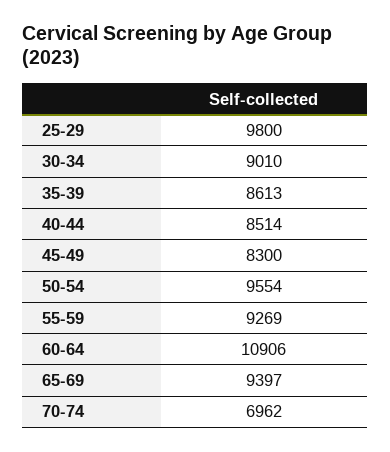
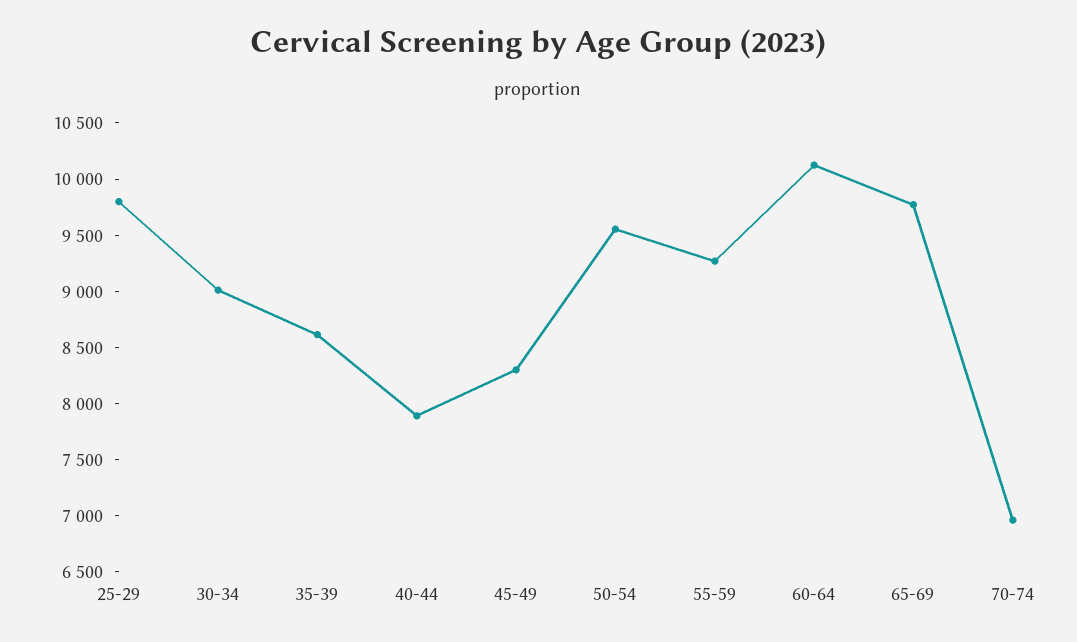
  {
    "25-29": 9800,
    "30-34": 9010,
    "35-39": 8613,
-   "40-44": 8514,
+   "40-44": 7900,
    "45-49": 8300,
    "50-54": 9554,
    "55-59": 9269,
-   "60-64": 10906,
+   "60-64": 10100,
-   "65-69": 9397,
+   "65-69": 9800,
    "70-74": 6962
  }

